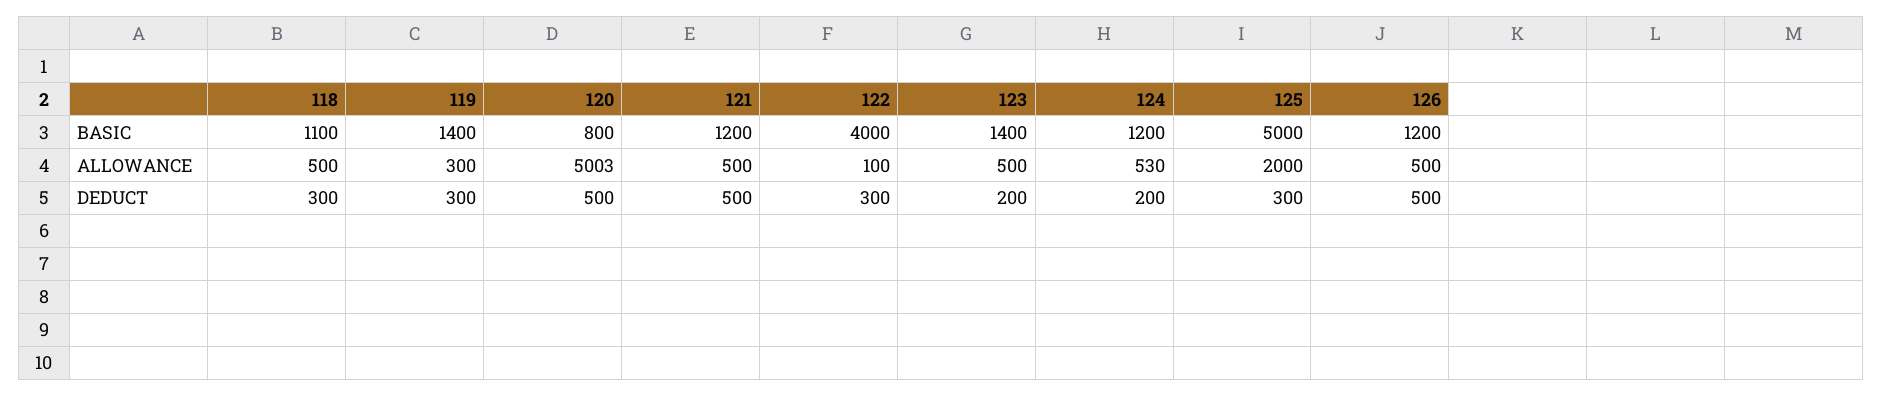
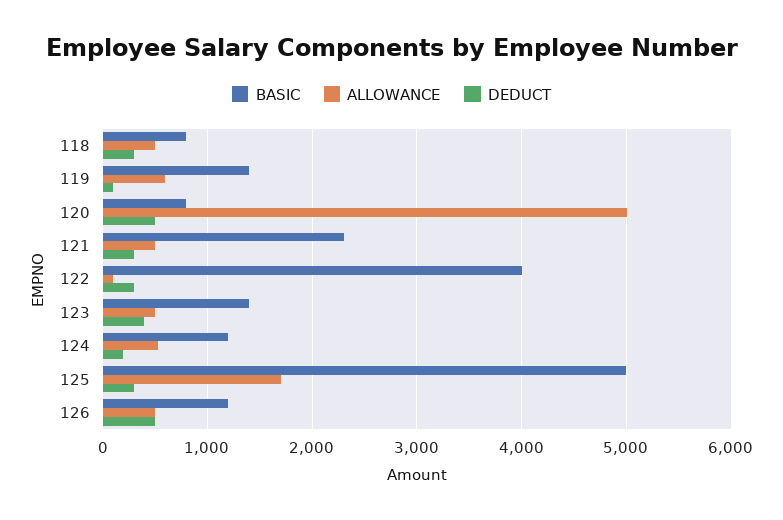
  {
    "BASIC": {
-     "118": 1100,
+     "118": 800,
      "119": 1400,
      "120": 800,
-     "121": 1200,
+     "121": 2300,
      "122": 4000,
      "123": 1400,
      "124": 1200,
      "125": 5000,
      "126": 1200
    },
    "ALLOWANCE": {
      "118": 500,
-     "119": 300,
+     "119": 600,
      "120": 5003,
      "121": 500,
      "122": 100,
      "123": 500,
      "124": 530,
-     "125": 2000,
+     "125": 1700,
      "126": 500
    },
    "DEDUCT": {
      "118": 300,
-     "119": 300,
+     "119": 100,
      "120": 500,
-     "121": 500,
+     "121": 300,
      "122": 300,
-     "123": 200,
+     "123": 400,
      "124": 200,
      "125": 300,
      "126": 500
    }
  }

